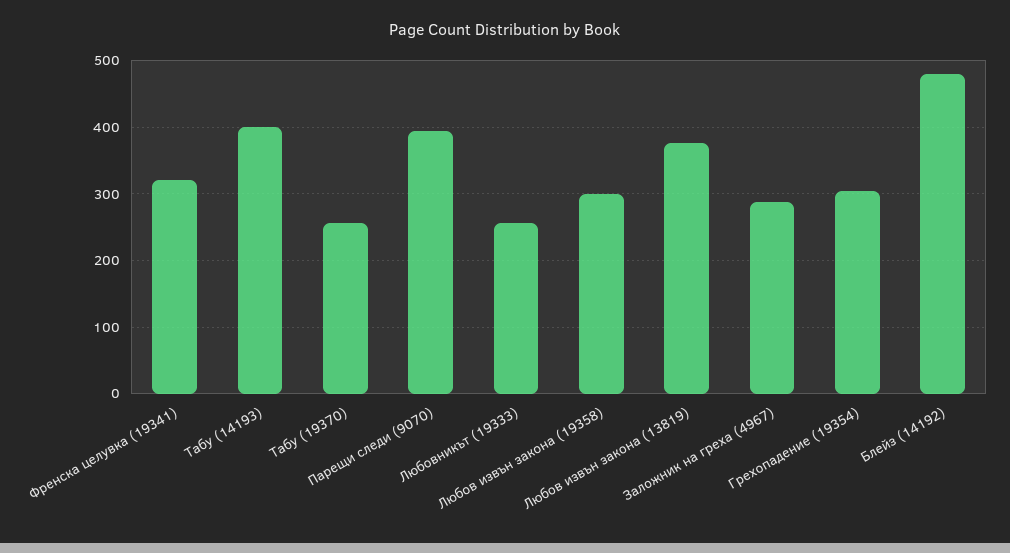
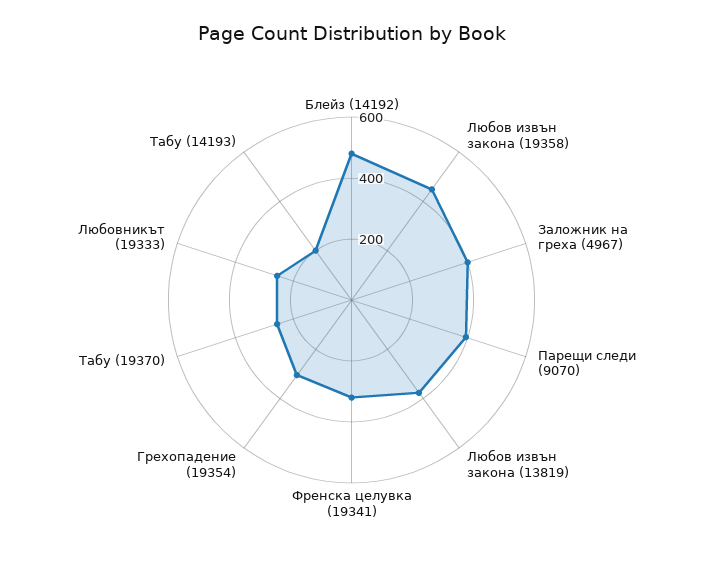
  {
    "Френска целувка (19341)": 320,
-   "Табу (14193)": 400,
+   "Табу (14193)": 200,
    "Табу (19370)": 260,
    "Парещи следи (9070)": 390,
    "Любовникът (19333)": 260,
-   "Любов извън закона (19358)": 300,
+   "Любов извън закона (19358)": 450,
    "Любов извън закона (13819)": 380,
-   "Заложник на греха (4967)": 290,
+   "Заложник на греха (4967)": 400,
    "Грехопадение (19354)": 300,
    "Блейз (14192)": 480
  }

